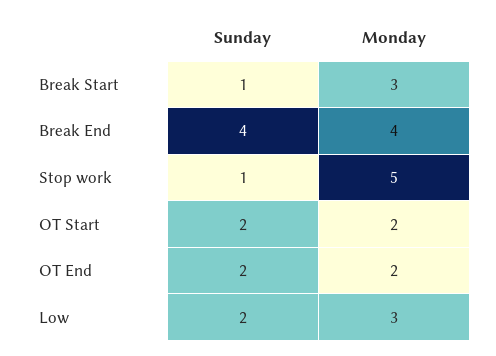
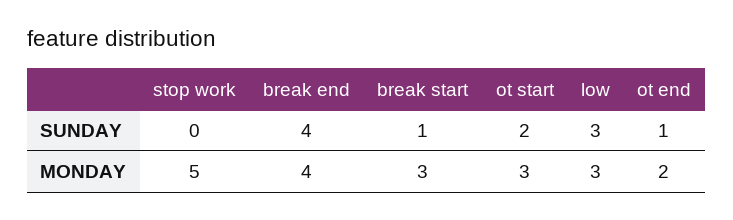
  {
    "Sunday": {
      "Break Start": 1,
      "Break End": 4,
-     "Stop work": 1,
+     "Stop work": 0,
      "OT Start": 2,
-     "OT End": 2,
+     "OT End": 1,
-     "Low": 2
+     "Low": 3
    },
    "Monday": {
      "Break Start": 3,
      "Break End": 4,
      "Stop work": 5,
-     "OT Start": 2,
+     "OT Start": 3,
      "OT End": 2,
      "Low": 3
    }
  }

